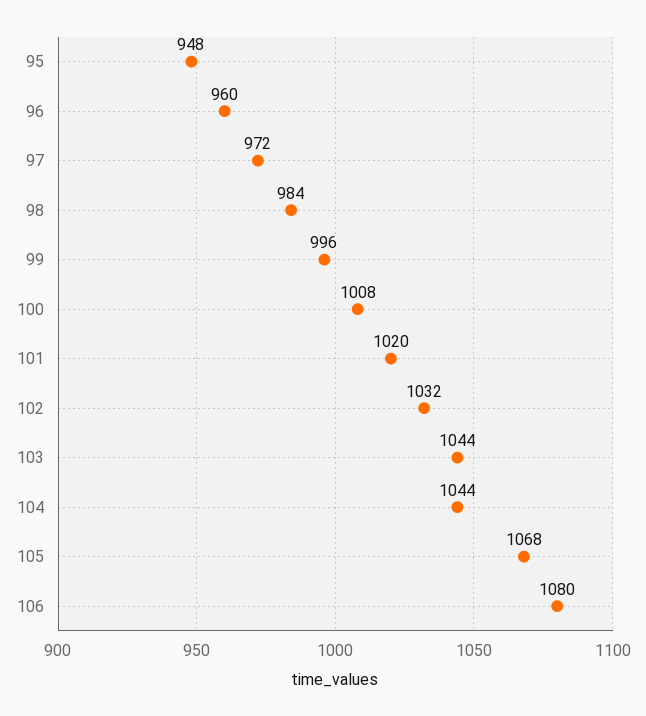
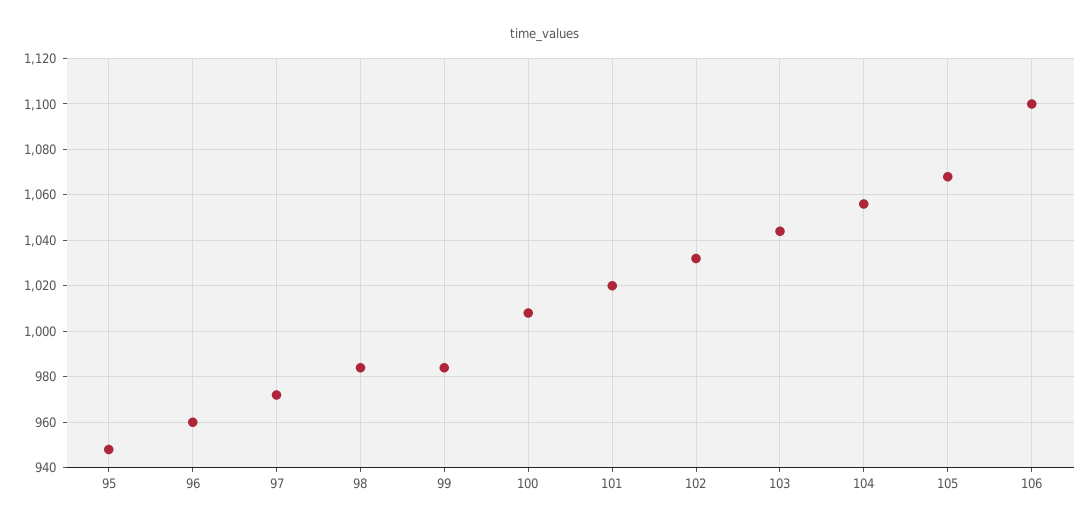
  {
    "95": 948,
    "96": 960,
    "97": 972,
    "98": 984,
-   "99": 996,
+   "99": 985,
    "100": 1008,
    "101": 1020,
    "102": 1032,
    "103": 1044,
-   "104": 1044,
+   "104": 1055,
    "105": 1068,
-   "106": 1080
+   "106": 1100
  }

